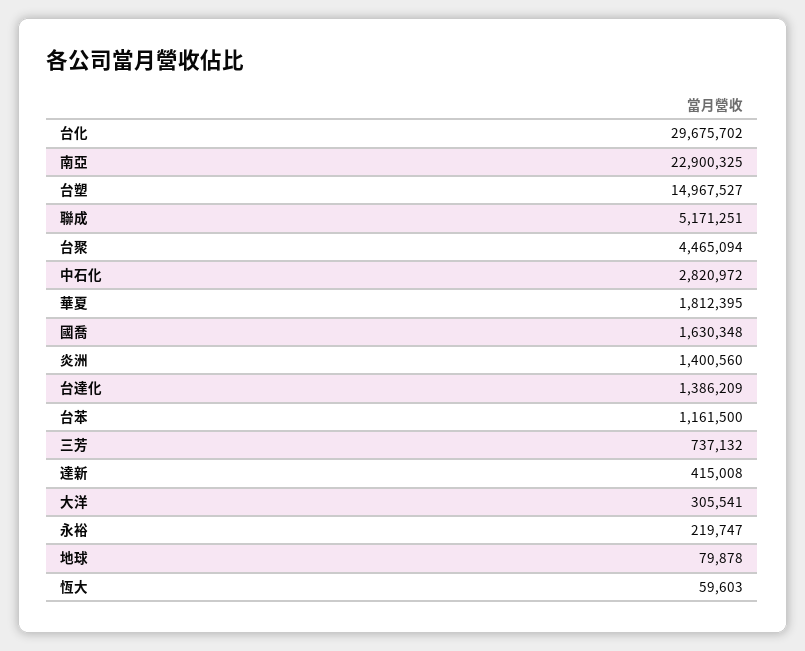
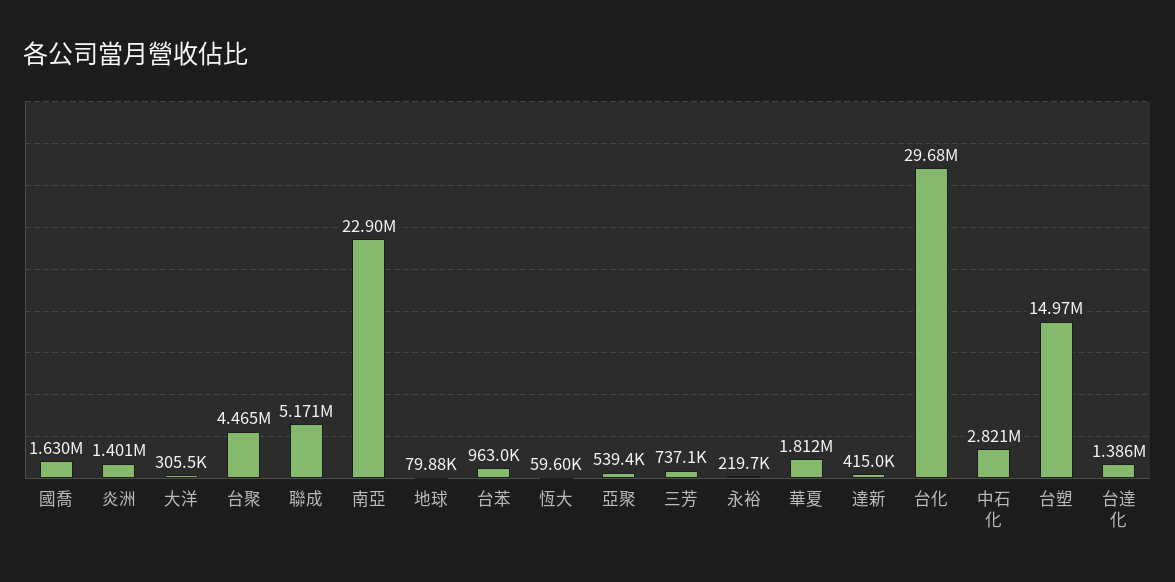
  {
    "台化": 29675702,
    "南亞": 22900325,
    "台塑": 14967527,
    "聯成": 5171251,
    "台聚": 4465094,
    "中石化": 2820972,
    "華夏": 1812395,
    "國喬": 1630348,
    "炎洲": 1400560,
    "台達化": 1386209,
-   "台苯": 1161500,
+   "台苯": 963000,
    "三芳": 737132,
    "達新": 415008,
    "大洋": 305541,
    "永裕": 219747,
    "地球": 79878,
-   "恆大": 59603
+   "恆大": 59603,
+   "亞聚": 539400
  }

